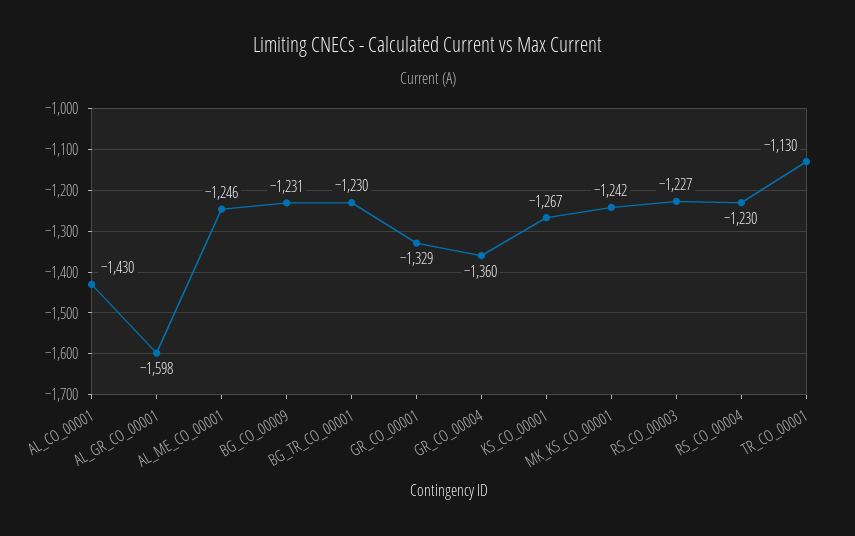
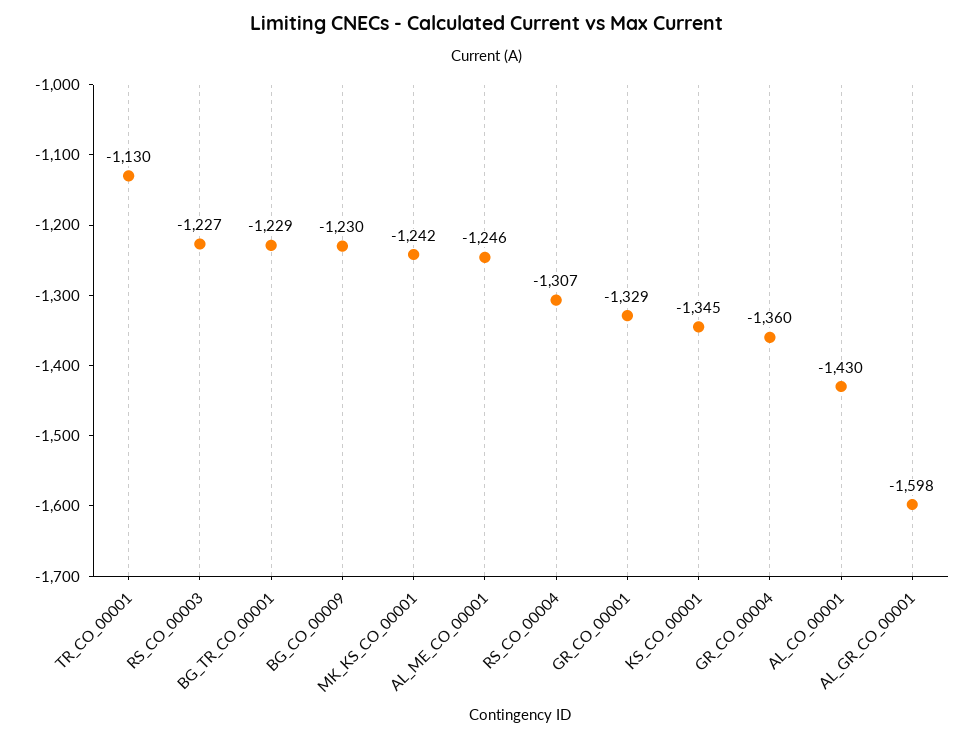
  {
    "AL_CO_00001": -1430,
    "AL_GR_CO_00001": -1598,
    "AL_ME_CO_00001": -1246,
-   "BG_CO_00009": -1231,
+   "BG_CO_00009": -1230,
-   "BG_TR_CO_00001": -1230,
+   "BG_TR_CO_00001": -1229,
    "GR_CO_00001": -1329,
    "GR_CO_00004": -1360,
-   "KS_CO_00001": -1267,
+   "KS_CO_00001": -1345,
    "MK_KS_CO_00001": -1242,
    "RS_CO_00003": -1227,
-   "RS_CO_00004": -1230,
+   "RS_CO_00004": -1307,
    "TR_CO_00001": -1130
  }

